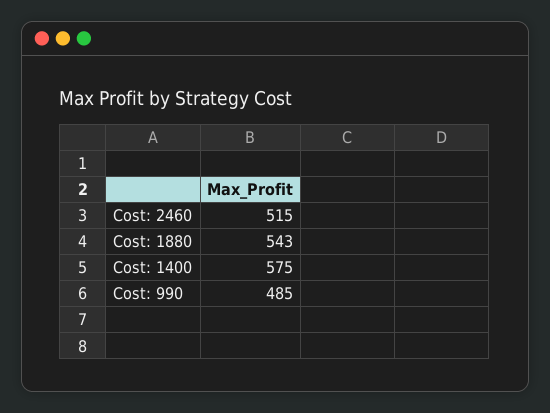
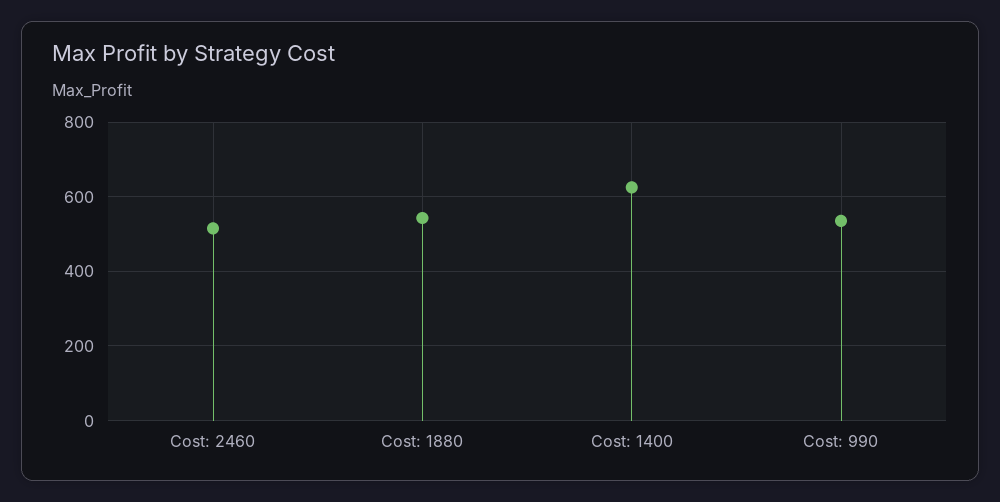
  {
    "Cost: 2460": 515,
    "Cost: 1880": 543,
-   "Cost: 1400": 575,
+   "Cost: 1400": 620,
-   "Cost: 990": 485
+   "Cost: 990": 540
  }

